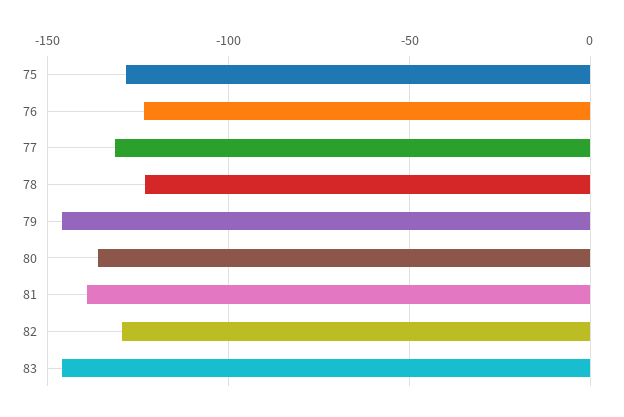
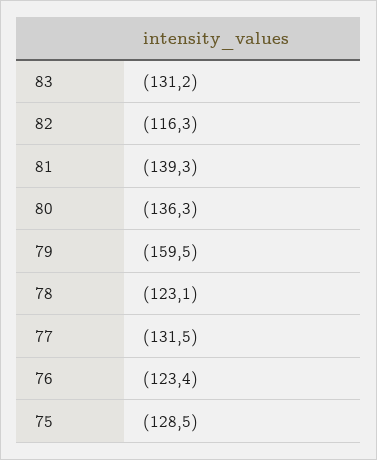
  {
    "75": -128.5,
    "76": -123.4,
    "77": -131.5,
    "78": -123.1,
-   "79": -145,
+   "79": -159.5,
    "80": -136.3,
    "81": -139.3,
-   "82": -130,
+   "82": -116.3,
-   "83": -145
+   "83": -131.2
  }

